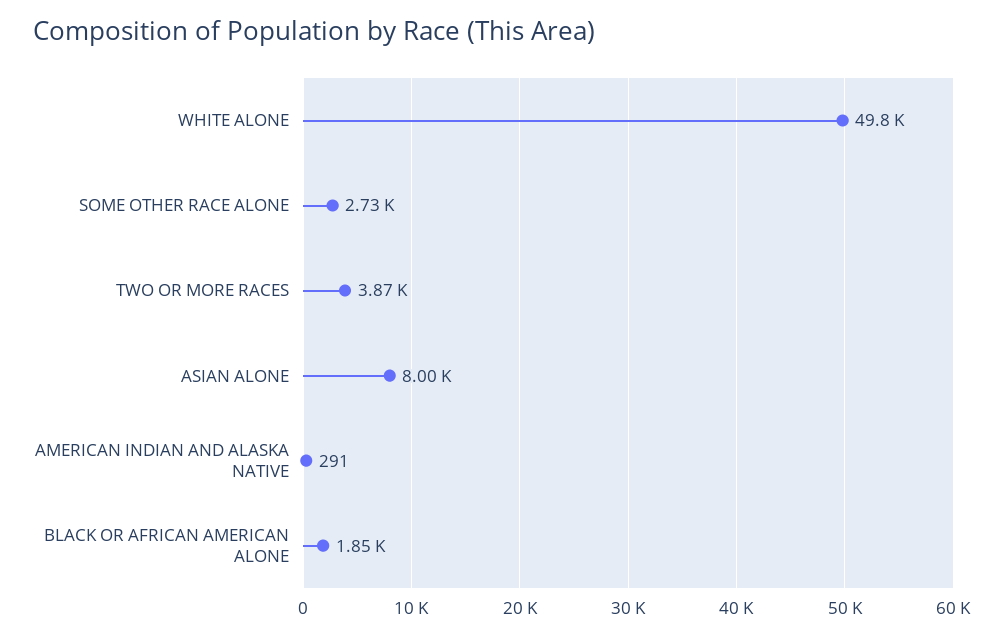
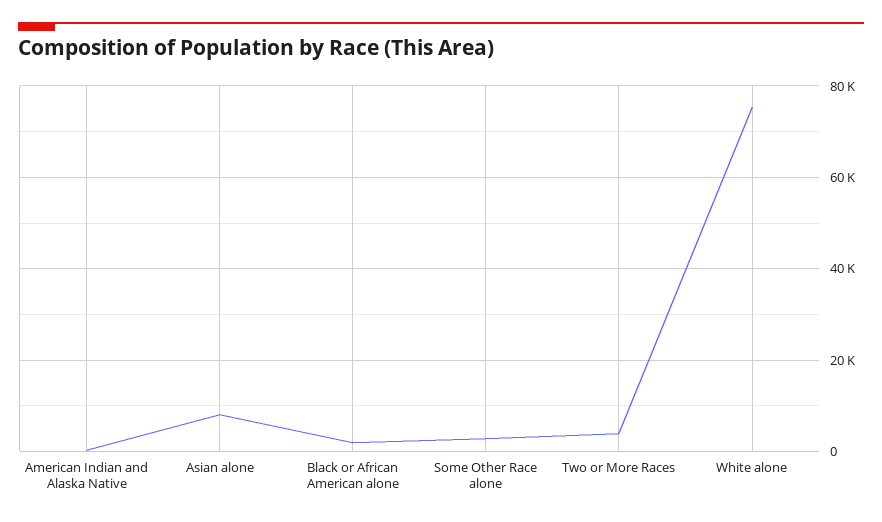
  {
-   "WHITE ALONE": 49800,
+   "WHITE ALONE": 76000,
    "SOME OTHER RACE ALONE": 2730,
    "TWO OR MORE RACES": 3870,
    "ASIAN ALONE": 8000,
    "AMERICAN INDIAN AND ALASKA NATIVE": 291,
    "BLACK OR AFRICAN AMERICAN ALONE": 1850
  }

